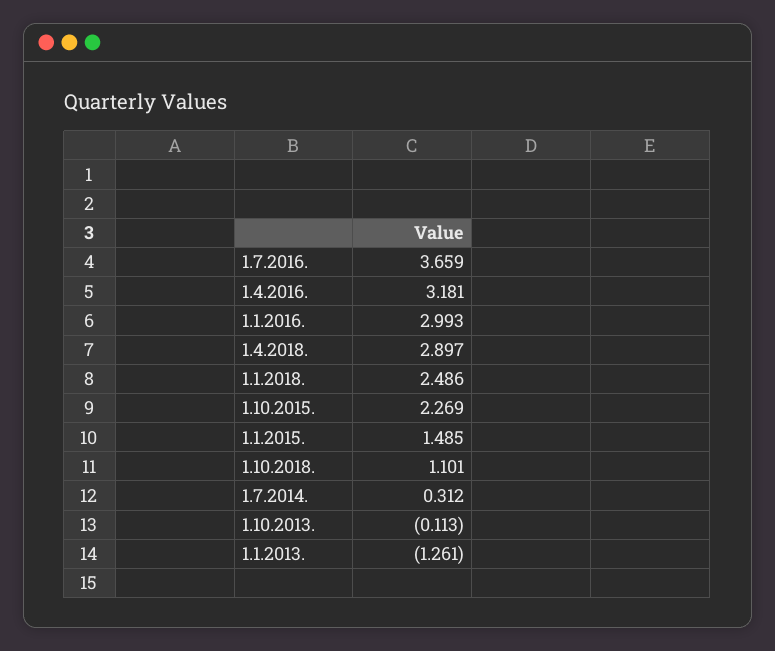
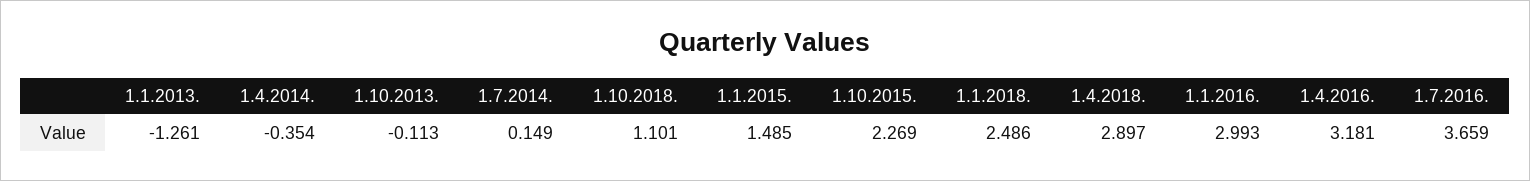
  {
    "1.7.2016.": 3.659,
    "1.4.2016.": 3.181,
    "1.1.2016.": 2.993,
    "1.4.2018.": 2.897,
    "1.1.2018.": 2.486,
    "1.10.2015.": 2.269,
    "1.1.2015.": 1.485,
    "1.10.2018.": 1.101,
-   "1.7.2014.": 0.312,
+   "1.7.2014.": 0.149,
    "1.10.2013.": -0.113,
-   "1.1.2013.": -1.261
+   "1.1.2013.": -1.261,
+   "1.4.2014.": -0.354
  }

